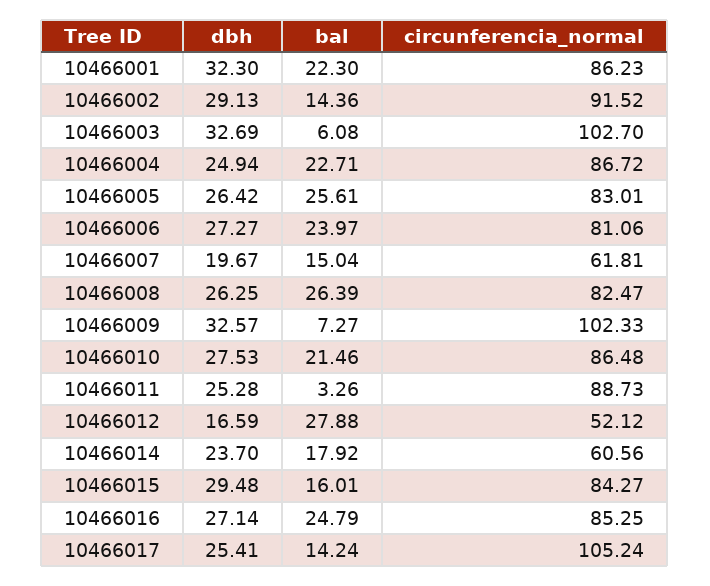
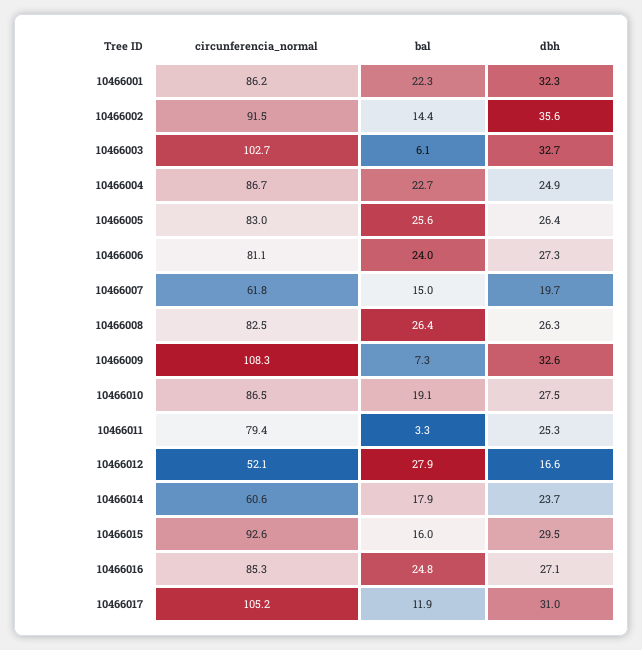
  {
    "dbh": {
      "10466001": 32.3,
-     "10466002": 29.13,
+     "10466002": 35.6,
      "10466003": 32.69,
      "10466004": 24.94,
      "10466005": 26.42,
      "10466006": 27.27,
      "10466007": 19.67,
      "10466008": 26.25,
      "10466009": 32.57,
      "10466010": 27.53,
      "10466011": 25.28,
      "10466012": 16.59,
      "10466014": 23.7,
      "10466015": 29.48,
      "10466016": 27.14,
-     "10466017": 25.41
+     "10466017": 31
    },
    "bal": {
      "10466001": 22.3,
      "10466002": 14.36,
      "10466003": 6.08,
      "10466004": 22.71,
      "10466005": 25.61,
      "10466006": 23.97,
      "10466007": 15.04,
      "10466008": 26.39,
      "10466009": 7.27,
-     "10466010": 21.46,
+     "10466010": 19.1,
      "10466011": 3.26,
      "10466012": 27.88,
      "10466014": 17.92,
      "10466015": 16.01,
      "10466016": 24.79,
-     "10466017": 14.24
+     "10466017": 11.9
    },
    "circunferencia_normal": {
      "10466001": 86.23,
      "10466002": 91.52,
      "10466003": 102.7,
      "10466004": 86.72,
      "10466005": 83.01,
      "10466006": 81.06,
      "10466007": 61.81,
      "10466008": 82.47,
-     "10466009": 102.33,
+     "10466009": 108.3,
      "10466010": 86.48,
-     "10466011": 88.73,
+     "10466011": 79.4,
      "10466012": 52.12,
      "10466014": 60.56,
-     "10466015": 84.27,
+     "10466015": 92.6,
      "10466016": 85.25,
      "10466017": 105.24
    }
  }

